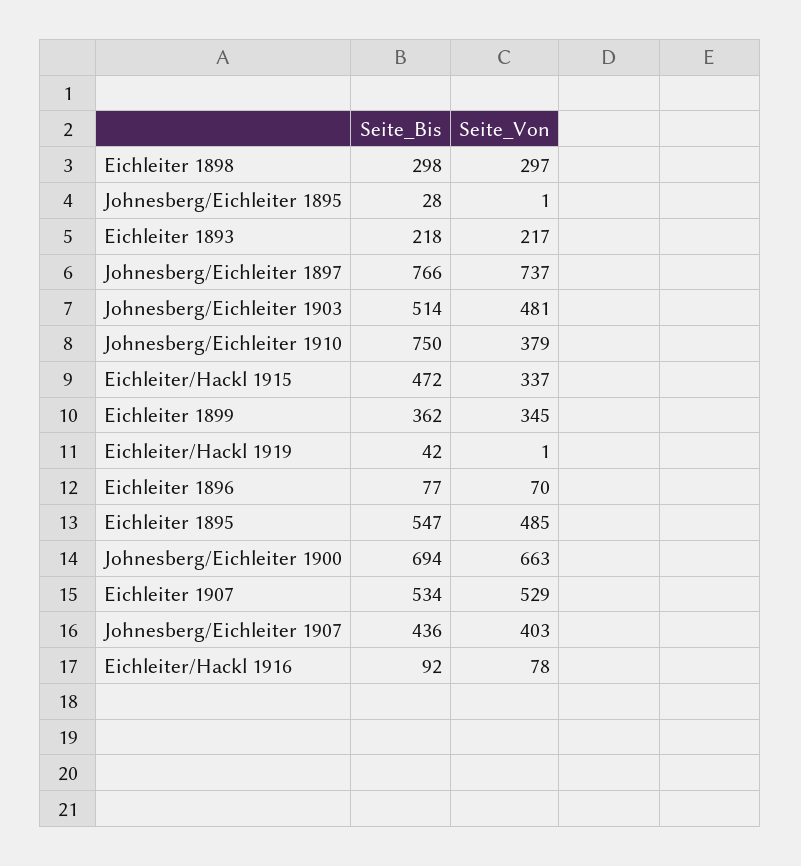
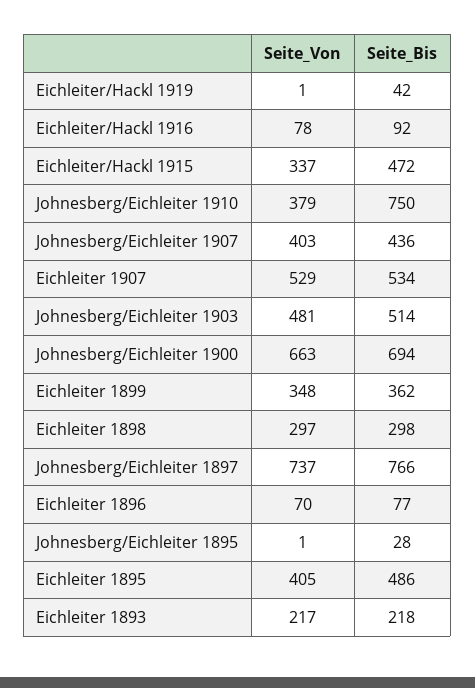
  {
    "Seite_Bis": {
      "Eichleiter 1898": 298,
      "Johnesberg/Eichleiter 1895": 28,
      "Eichleiter 1893": 218,
      "Johnesberg/Eichleiter 1897": 766,
      "Johnesberg/Eichleiter 1903": 514,
      "Johnesberg/Eichleiter 1910": 750,
      "Eichleiter/Hackl 1915": 472,
      "Eichleiter 1899": 362,
      "Eichleiter/Hackl 1919": 42,
      "Eichleiter 1896": 77,
-     "Eichleiter 1895": 547,
+     "Eichleiter 1895": 486,
      "Johnesberg/Eichleiter 1900": 694,
      "Eichleiter 1907": 534,
      "Johnesberg/Eichleiter 1907": 436,
      "Eichleiter/Hackl 1916": 92
    },
    "Seite_Von": {
      "Eichleiter 1898": 297,
      "Johnesberg/Eichleiter 1895": 1,
      "Eichleiter 1893": 217,
      "Johnesberg/Eichleiter 1897": 737,
      "Johnesberg/Eichleiter 1903": 481,
      "Johnesberg/Eichleiter 1910": 379,
      "Eichleiter/Hackl 1915": 337,
-     "Eichleiter 1899": 345,
+     "Eichleiter 1899": 348,
      "Eichleiter/Hackl 1919": 1,
      "Eichleiter 1896": 70,
-     "Eichleiter 1895": 485,
+     "Eichleiter 1895": 405,
      "Johnesberg/Eichleiter 1900": 663,
      "Eichleiter 1907": 529,
      "Johnesberg/Eichleiter 1907": 403,
      "Eichleiter/Hackl 1916": 78
    }
  }

